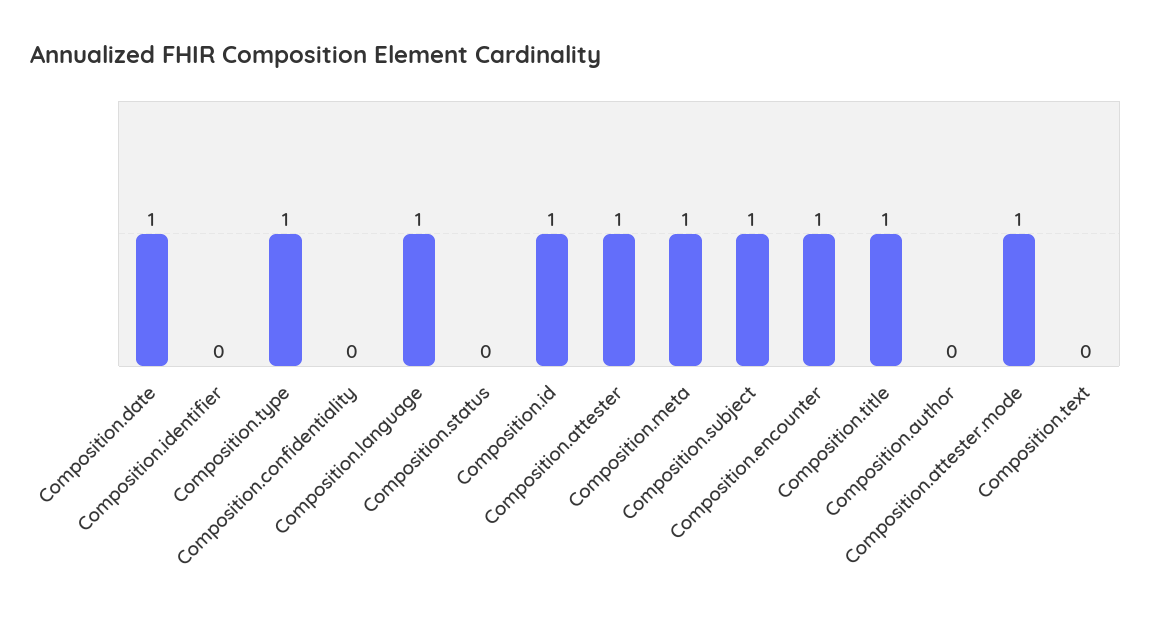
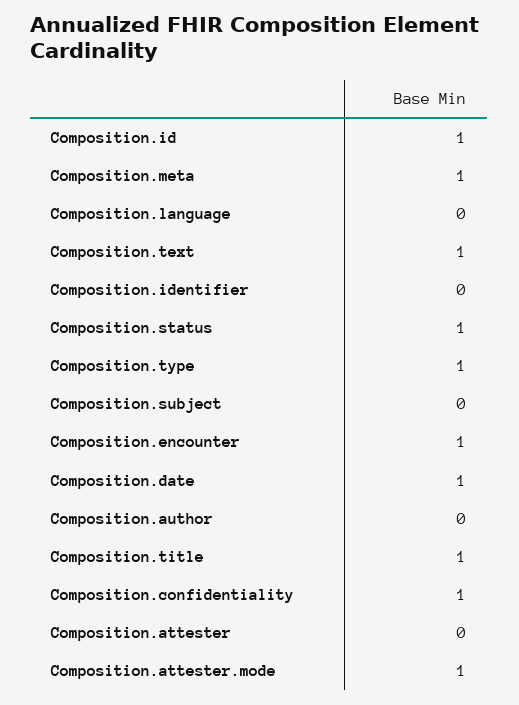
  {
    "Composition.date": 1,
    "Composition.identifier": 0,
    "Composition.type": 1,
-   "Composition.confidentiality": 0,
+   "Composition.confidentiality": 1,
-   "Composition.language": 1,
+   "Composition.language": 0,
-   "Composition.status": 0,
+   "Composition.status": 1,
    "Composition.id": 1,
-   "Composition.attester": 1,
+   "Composition.attester": 0,
    "Composition.meta": 1,
-   "Composition.subject": 1,
+   "Composition.subject": 0,
    "Composition.encounter": 1,
    "Composition.title": 1,
    "Composition.author": 0,
    "Composition.attester.mode": 1,
-   "Composition.text": 0
+   "Composition.text": 1
  }

